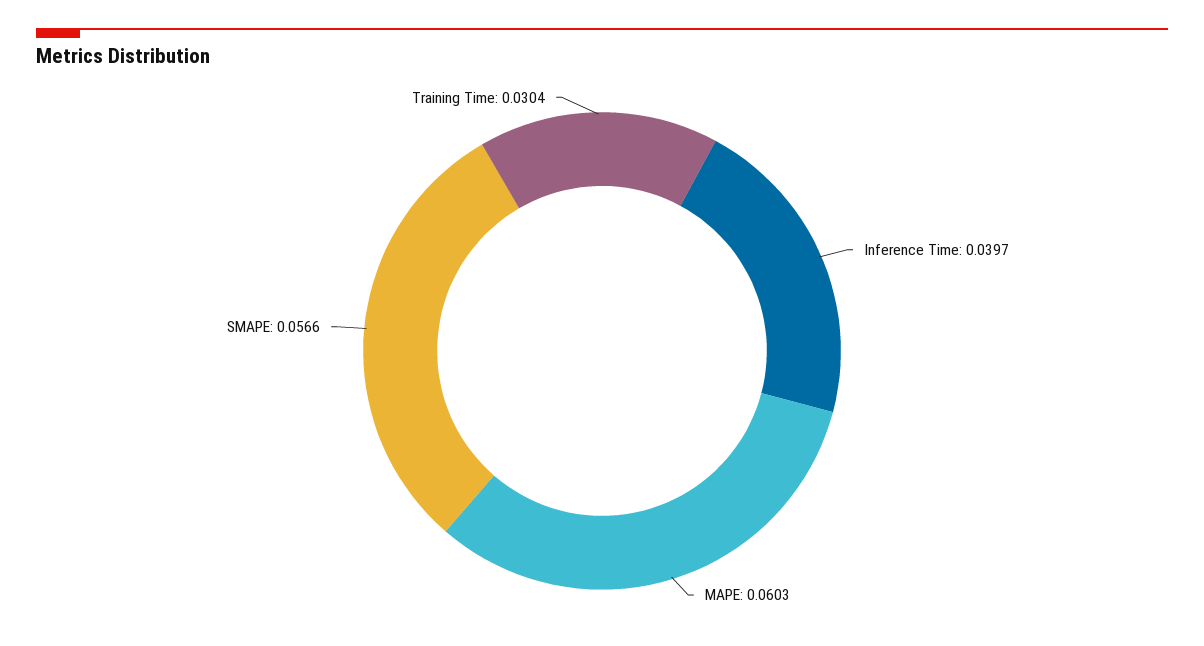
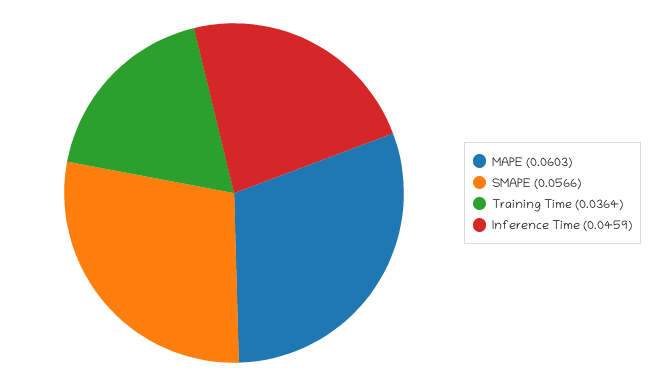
  {
-   "Inference Time": 0.0397,
+   "Inference Time": 0.0459,
    "MAPE": 0.0603,
    "SMAPE": 0.0566,
-   "Training Time": 0.0304
+   "Training Time": 0.0364
  }

